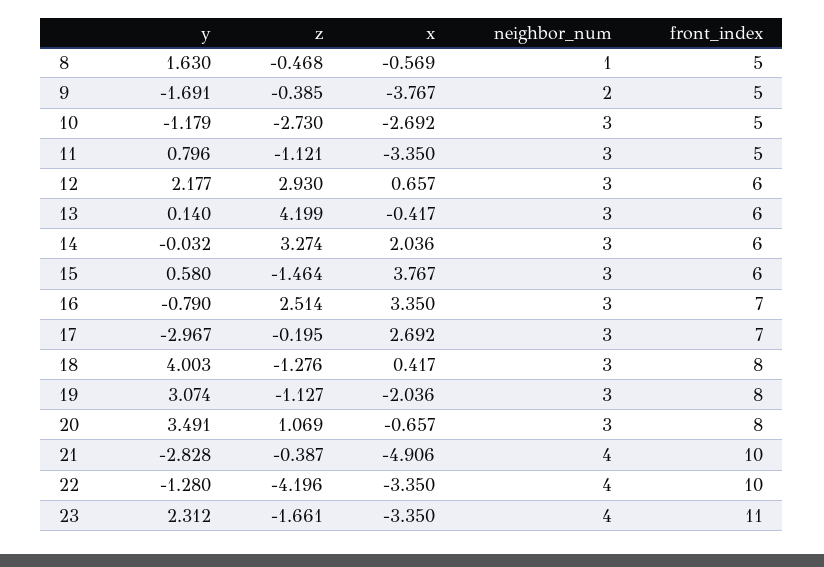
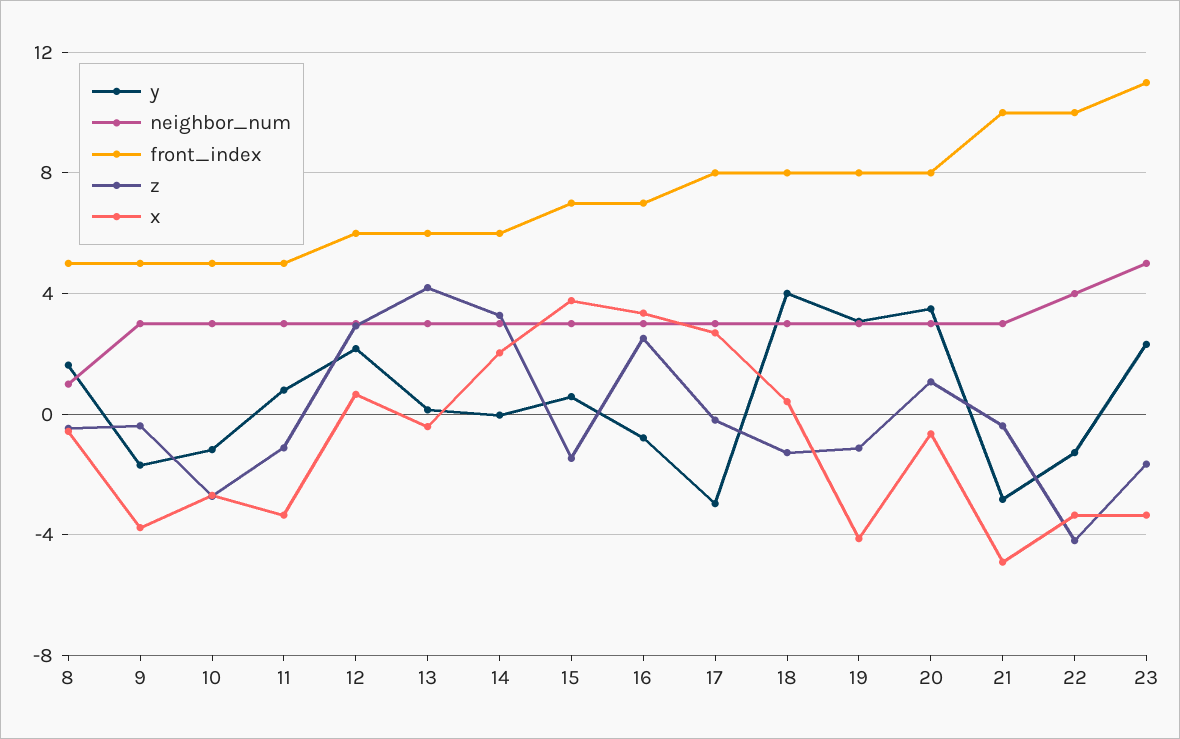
  {
    "y": {
      "8": 1.63,
      "9": -1.691,
      "10": -1.179,
      "11": 0.796,
      "12": 2.177,
      "13": 0.14,
      "14": -0.032,
      "15": 0.58,
      "16": -0.79,
      "17": -2.967,
      "18": 4.003,
      "19": 3.074,
      "20": 3.491,
      "21": -2.828,
      "22": -1.28,
      "23": 2.312
    },
    "z": {
      "8": -0.468,
      "9": -0.385,
      "10": -2.73,
      "11": -1.121,
      "12": 2.93,
      "13": 4.199,
      "14": 3.274,
      "15": -1.464,
      "16": 2.514,
      "17": -0.195,
      "18": -1.276,
      "19": -1.127,
      "20": 1.069,
      "21": -0.387,
      "22": -4.196,
      "23": -1.661
    },
    "x": {
      "8": -0.569,
      "9": -3.767,
      "10": -2.692,
      "11": -3.35,
      "12": 0.657,
      "13": -0.417,
      "14": 2.036,
      "15": 3.767,
      "16": 3.35,
      "17": 2.692,
      "18": 0.417,
-     "19": -2.036,
+     "19": -4,
      "20": -0.657,
      "21": -4.906,
      "22": -3.35,
      "23": -3.35
    },
    "neighbor_num": {
      "8": 1,
-     "9": 2,
+     "9": 3,
      "10": 3,
      "11": 3,
      "12": 3,
      "13": 3,
      "14": 3,
      "15": 3,
      "16": 3,
      "17": 3,
      "18": 3,
      "19": 3,
      "20": 3,
-     "21": 4,
+     "21": 3,
      "22": 4,
-     "23": 4
+     "23": 5
    },
    "front_index": {
      "8": 5,
      "9": 5,
      "10": 5,
      "11": 5,
      "12": 6,
      "13": 6,
      "14": 6,
-     "15": 6,
+     "15": 7,
      "16": 7,
-     "17": 7,
+     "17": 8,
      "18": 8,
      "19": 8,
      "20": 8,
      "21": 10,
      "22": 10,
      "23": 11
    }
  }

